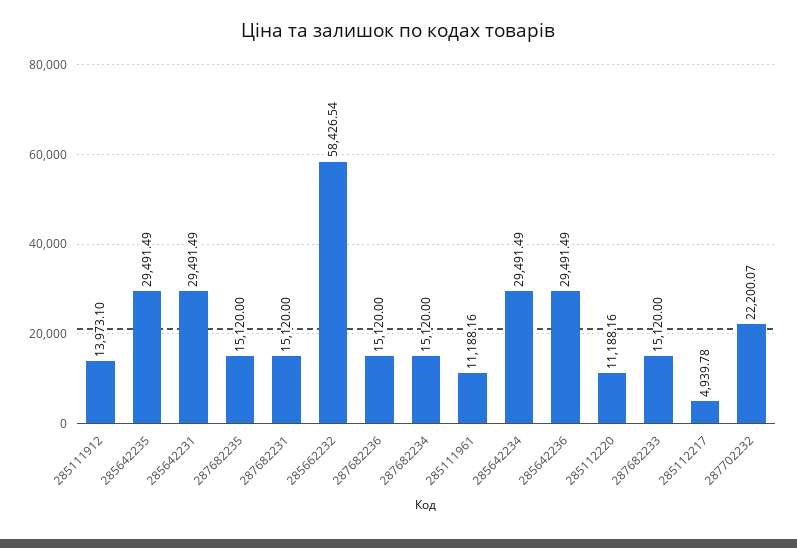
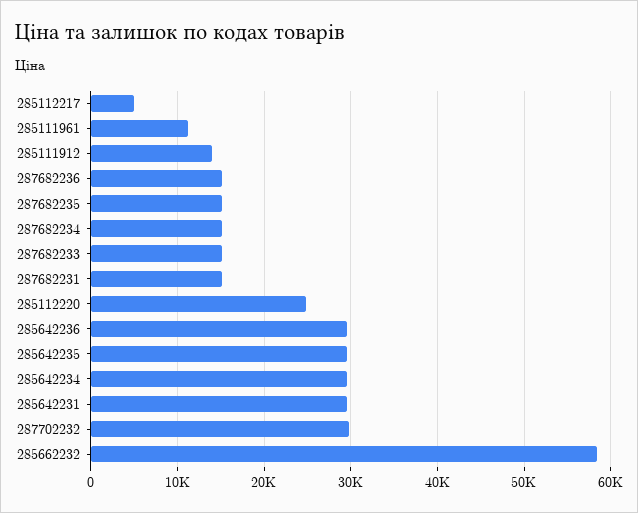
  {
    "285111912": 13973.1,
    "285642235": 29491.49,
    "285642231": 29491.49,
    "287682235": 15120,
    "287682231": 15120,
    "285662232": 58426.54,
    "287682236": 15120,
    "287682234": 15120,
    "285111961": 11188.16,
    "285642234": 29491.49,
    "285642236": 29491.49,
-   "285112220": 11188.16,
+   "285112220": 25000,
    "287682233": 15120,
    "285112217": 4939.78,
-   "287702232": 22200.07
+   "287702232": 30000
  }

